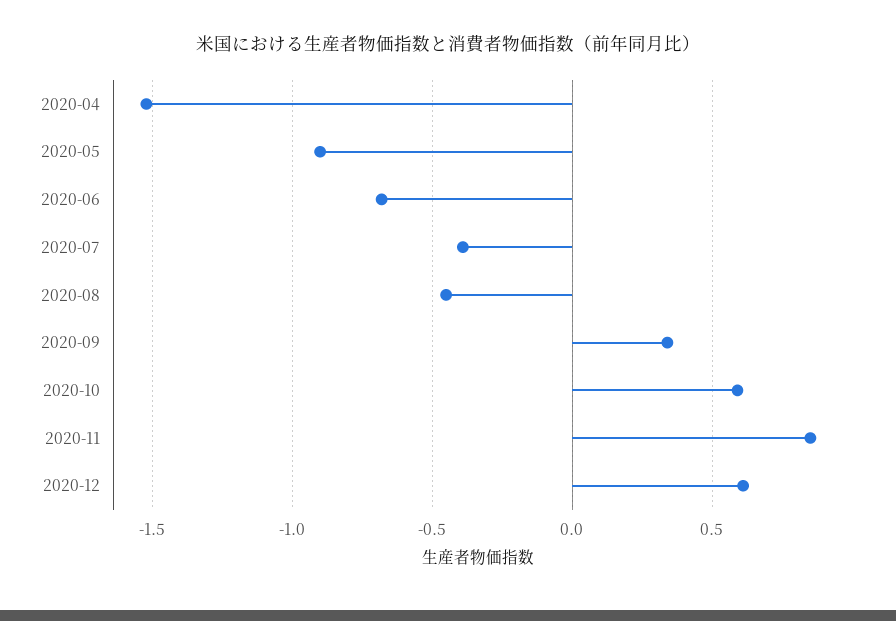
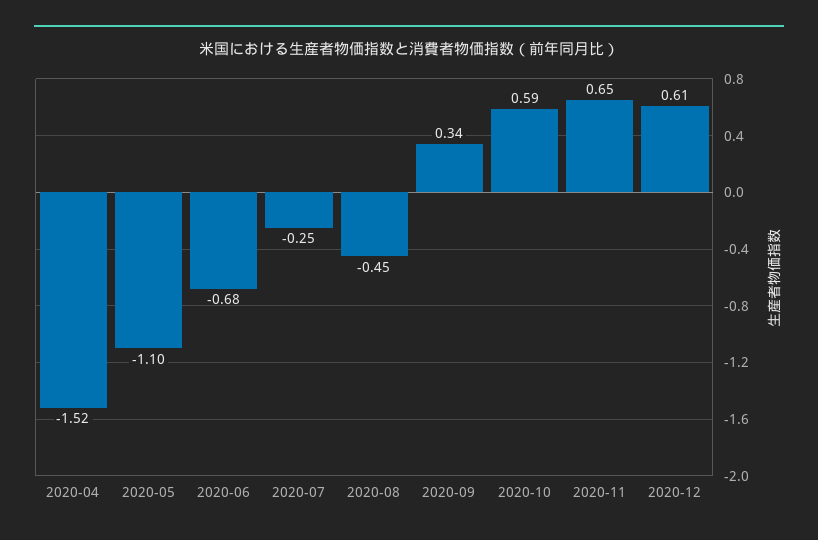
  {
    "2020-04": -1.52,
-   "2020-05": -0.9,
+   "2020-05": -1.1,
    "2020-06": -0.68,
-   "2020-07": -0.4,
+   "2020-07": -0.25,
    "2020-08": -0.45,
    "2020-09": 0.34,
    "2020-10": 0.59,
-   "2020-11": 0.85,
+   "2020-11": 0.65,
    "2020-12": 0.61
  }

